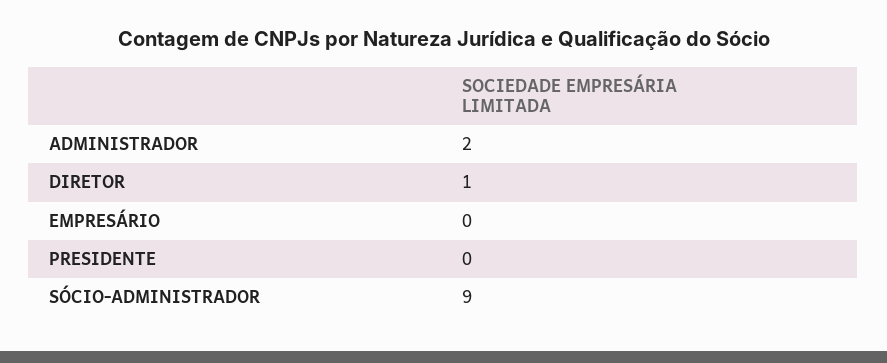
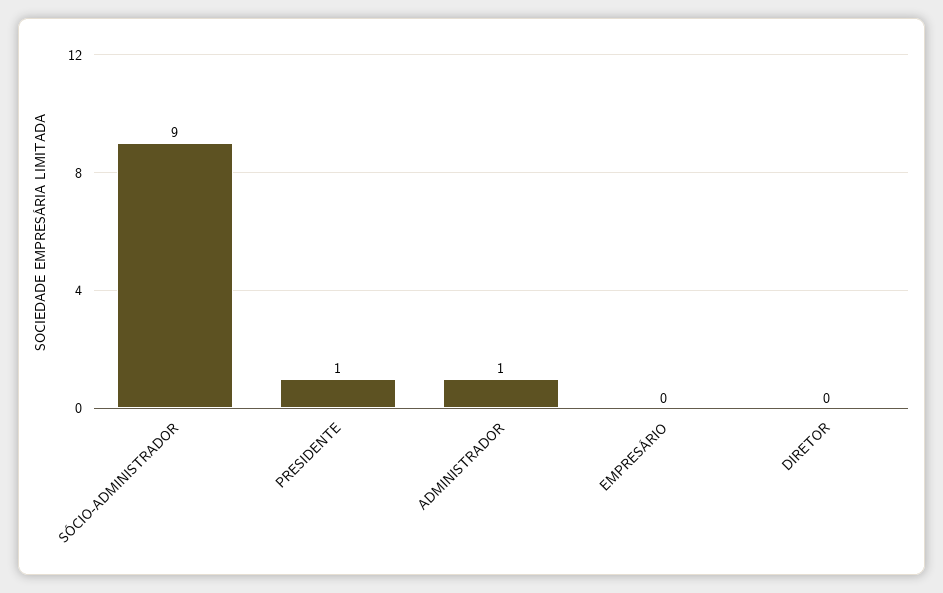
  {
-   "ADMINISTRADOR": 2,
+   "ADMINISTRADOR": 1,
-   "DIRETOR": 1,
+   "DIRETOR": 0,
    "EMPRESÁRIO": 0,
-   "PRESIDENTE": 0,
+   "PRESIDENTE": 1,
    "SÓCIO-ADMINISTRADOR": 9
  }

